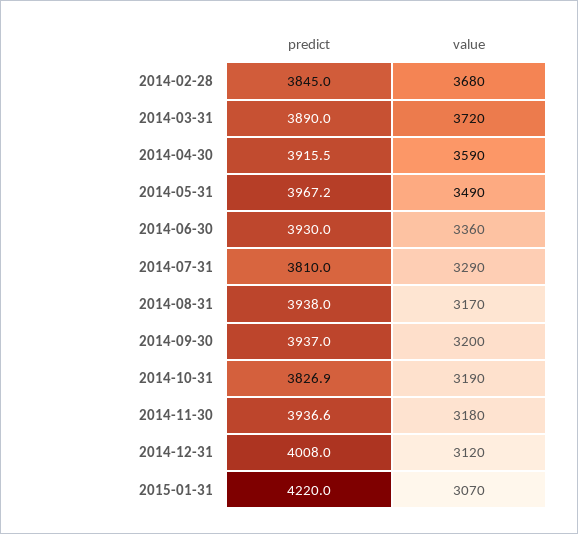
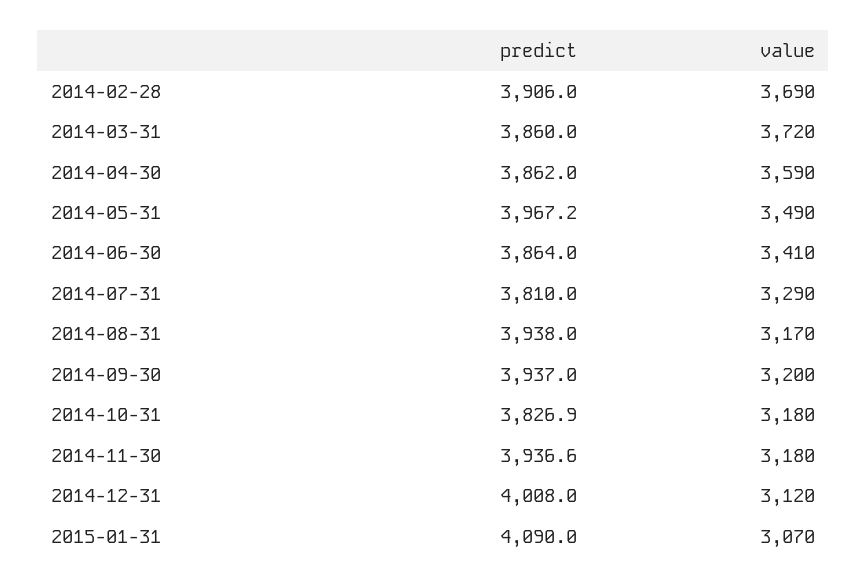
  {
    "predict": {
-     "2014-02-28": 3845,
+     "2014-02-28": 3906,
-     "2014-03-31": 3890,
+     "2014-03-31": 3860,
-     "2014-04-30": 3915.5,
+     "2014-04-30": 3862,
      "2014-05-31": 3967.2,
-     "2014-06-30": 3930,
+     "2014-06-30": 3864,
      "2014-07-31": 3810,
      "2014-08-31": 3938,
      "2014-09-30": 3937,
      "2014-10-31": 3826.9,
      "2014-11-30": 3936.6,
      "2014-12-31": 4008,
-     "2015-01-31": 4220
+     "2015-01-31": 4090
    },
    "value": {
-     "2014-02-28": 3680,
+     "2014-02-28": 3690,
      "2014-03-31": 3720,
      "2014-04-30": 3590,
      "2014-05-31": 3490,
-     "2014-06-30": 3360,
+     "2014-06-30": 3410,
      "2014-07-31": 3290,
      "2014-08-31": 3170,
      "2014-09-30": 3200,
-     "2014-10-31": 3190,
+     "2014-10-31": 3180,
      "2014-11-30": 3180,
      "2014-12-31": 3120,
      "2015-01-31": 3070
    }
  }

